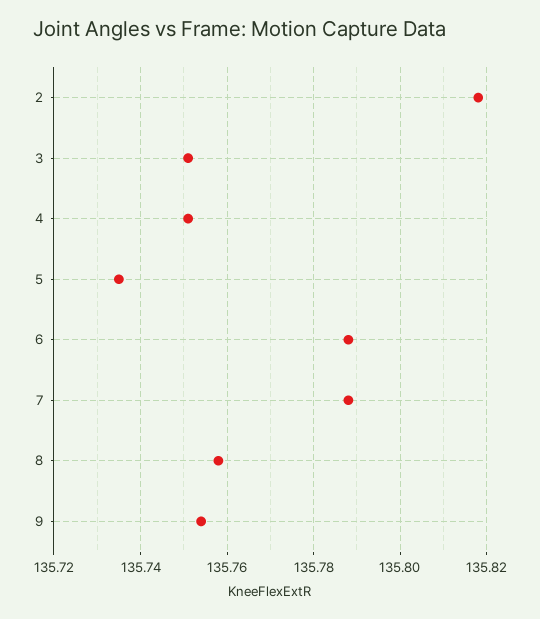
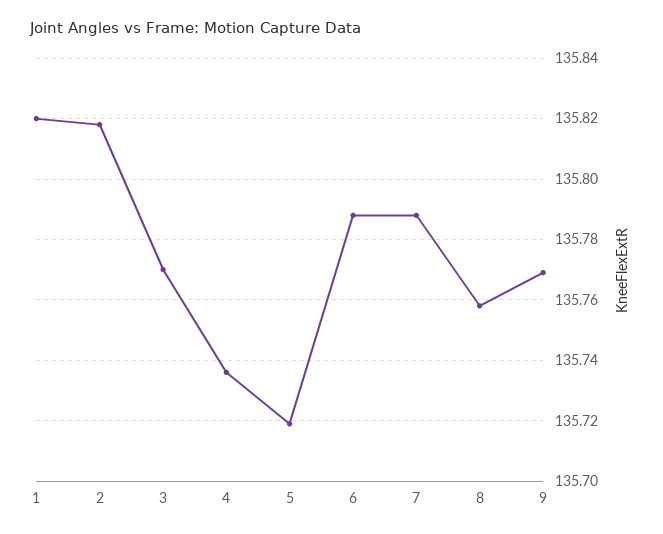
  {
    "2": 135.82,
-   "3": 135.75,
+   "3": 135.77,
-   "4": 135.75,
+   "4": 135.735,
-   "5": 135.735,
+   "5": 135.72,
    "6": 135.79,
    "7": 135.79,
    "8": 135.76,
-   "9": 135.755
+   "9": 135.77,
+   "1": 135.82
  }

